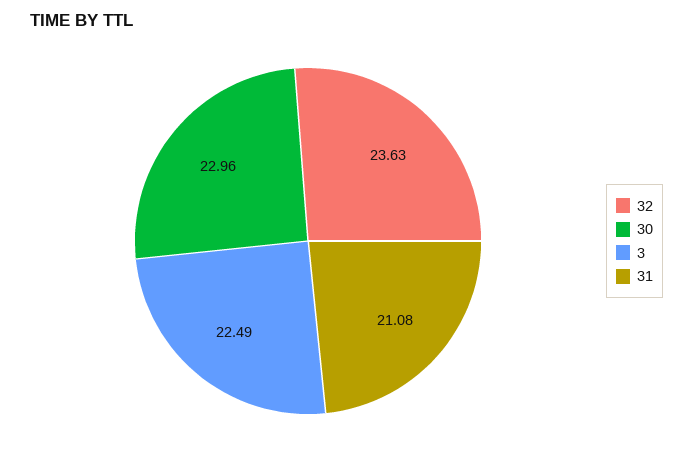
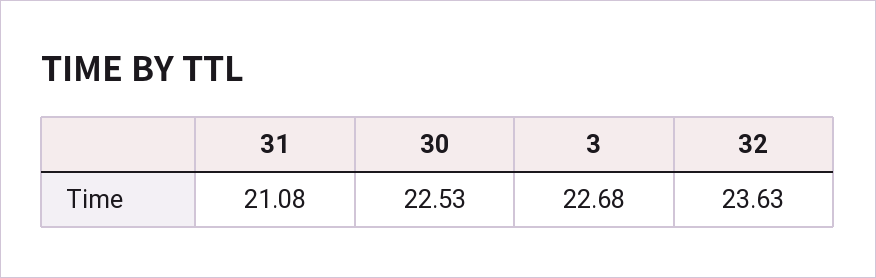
  {
    "32": 23.63,
-   "30": 22.96,
+   "30": 22.53,
-   "3": 22.49,
+   "3": 22.68,
    "31": 21.08
  }

